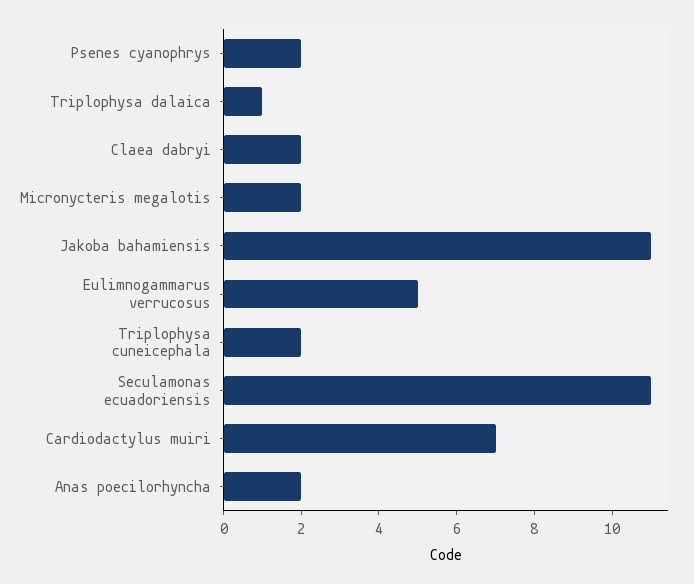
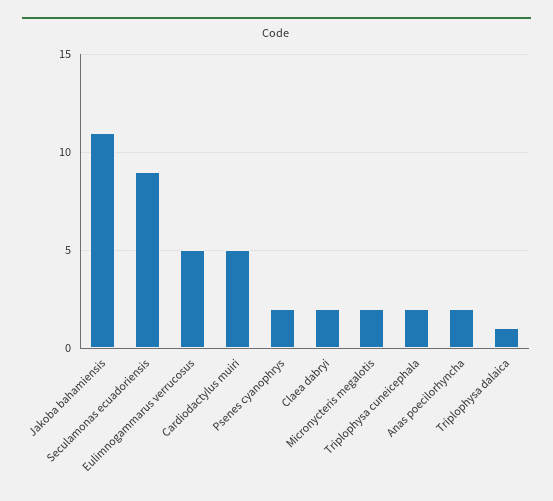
  {
    "Psenes cyanophrys": 2,
    "Triplophysa dalaica": 1,
    "Claea dabryi": 2,
    "Micronycteris megalotis": 2,
    "Jakoba bahamiensis": 11,
    "Eulimnogammarus verrucosus": 5,
    "Triplophysa cuneicephala": 2,
-   "Seculamonas ecuadoriensis": 11,
+   "Seculamonas ecuadoriensis": 9,
-   "Cardiodactylus muiri": 7,
+   "Cardiodactylus muiri": 5,
    "Anas poecilorhyncha": 2
  }

